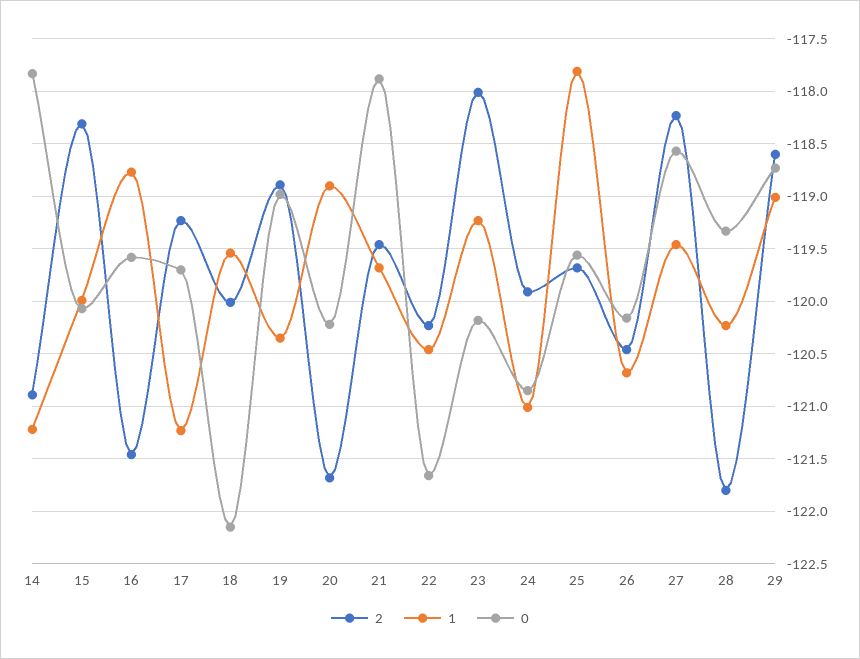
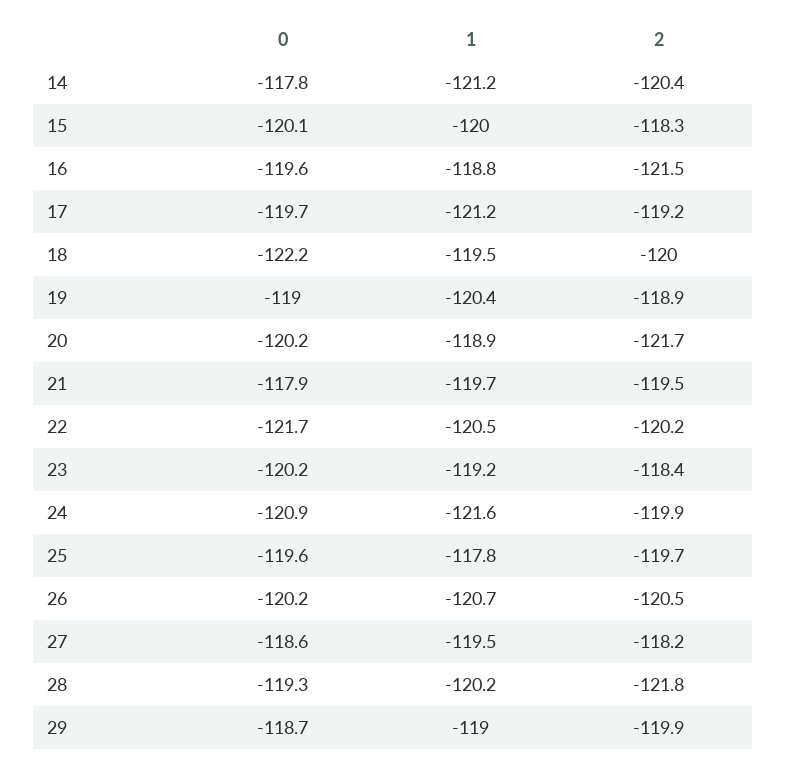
  {
    "2": {
-     "14": -120.9,
+     "14": -120.4,
      "15": -118.3,
      "16": -121.5,
      "17": -119.2,
      "18": -120,
      "19": -118.9,
      "20": -121.7,
      "21": -119.5,
      "22": -120.2,
-     "23": -118,
+     "23": -118.4,
      "24": -119.9,
      "25": -119.7,
      "26": -120.5,
      "27": -118.2,
      "28": -121.8,
-     "29": -118.6
+     "29": -119.9
    },
    "1": {
      "14": -121.2,
      "15": -120,
      "16": -118.8,
      "17": -121.2,
      "18": -119.5,
      "19": -120.4,
      "20": -118.9,
      "21": -119.7,
      "22": -120.5,
      "23": -119.2,
-     "24": -121,
+     "24": -121.6,
      "25": -117.8,
      "26": -120.7,
      "27": -119.5,
      "28": -120.2,
      "29": -119
    },
    "0": {
      "14": -117.8,
      "15": -120.1,
      "16": -119.6,
      "17": -119.7,
      "18": -122.2,
      "19": -119,
      "20": -120.2,
      "21": -117.9,
      "22": -121.7,
      "23": -120.2,
      "24": -120.9,
      "25": -119.6,
      "26": -120.2,
      "27": -118.6,
      "28": -119.3,
      "29": -118.7
    }
  }

